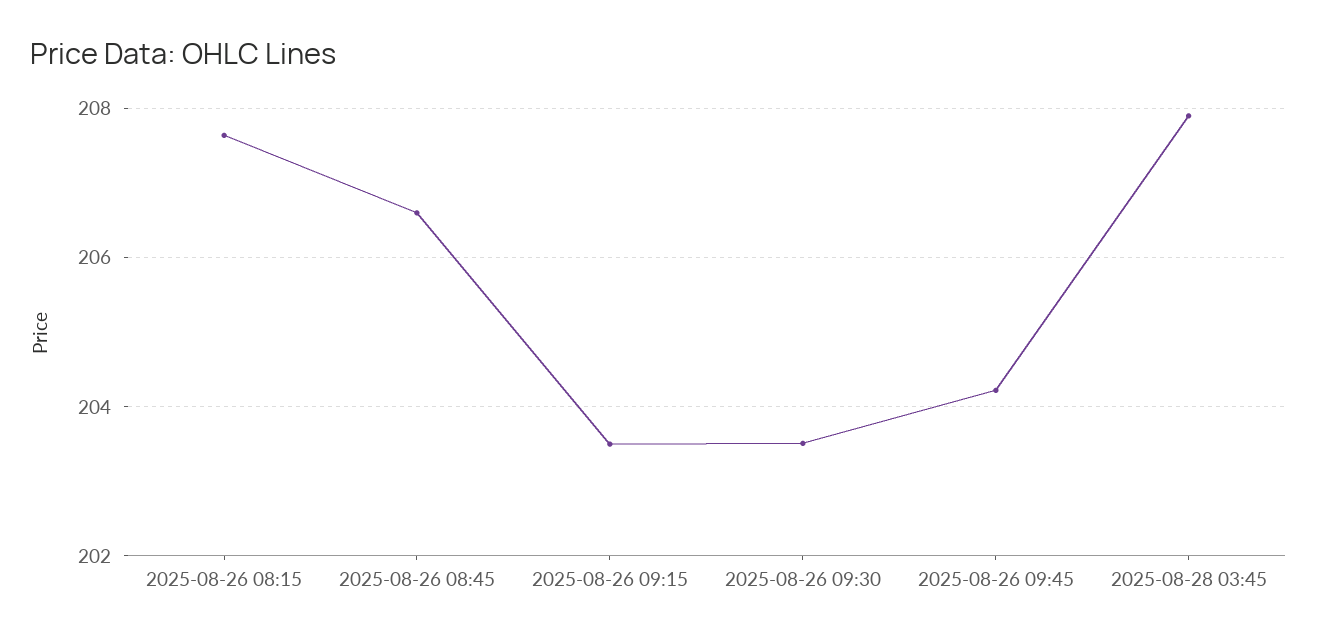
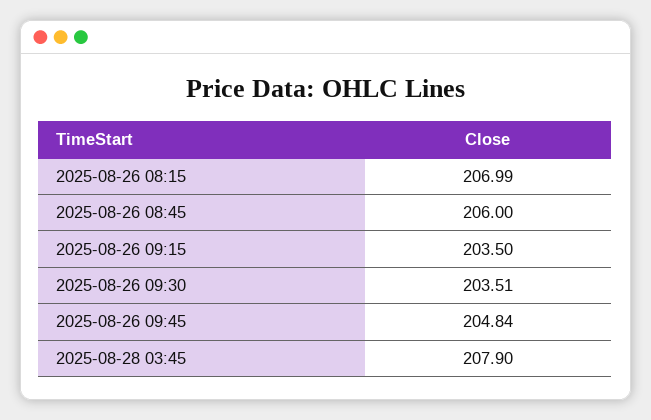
  {
-   "2025-08-26 08:15": 207.6,
+   "2025-08-26 08:15": 206.99,
-   "2025-08-26 08:45": 206.6,
+   "2025-08-26 08:45": 206,
    "2025-08-26 09:15": 203.5,
    "2025-08-26 09:30": 203.51,
-   "2025-08-26 09:45": 204.2,
+   "2025-08-26 09:45": 204.84,
    "2025-08-28 03:45": 207.9
  }

